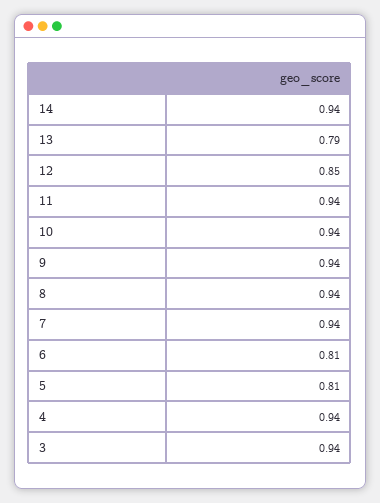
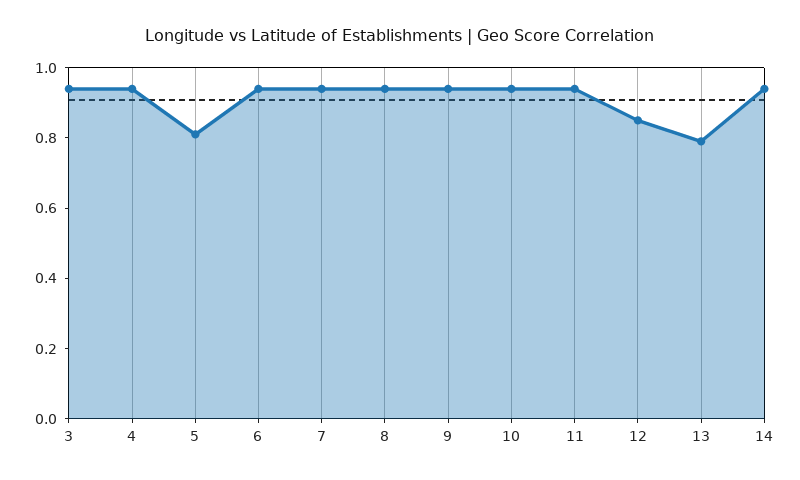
  {
    "14": 0.94,
    "13": 0.79,
    "12": 0.85,
    "11": 0.94,
    "10": 0.94,
    "9": 0.94,
    "8": 0.94,
    "7": 0.94,
-   "6": 0.81,
+   "6": 0.95,
    "5": 0.81,
    "4": 0.94,
    "3": 0.94
  }

